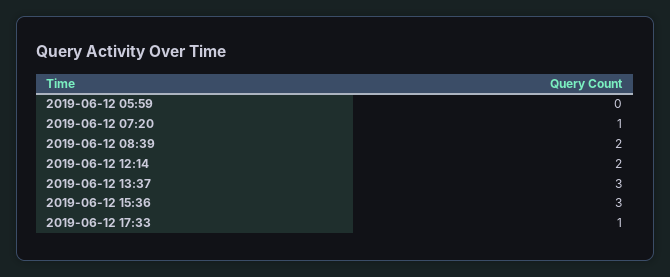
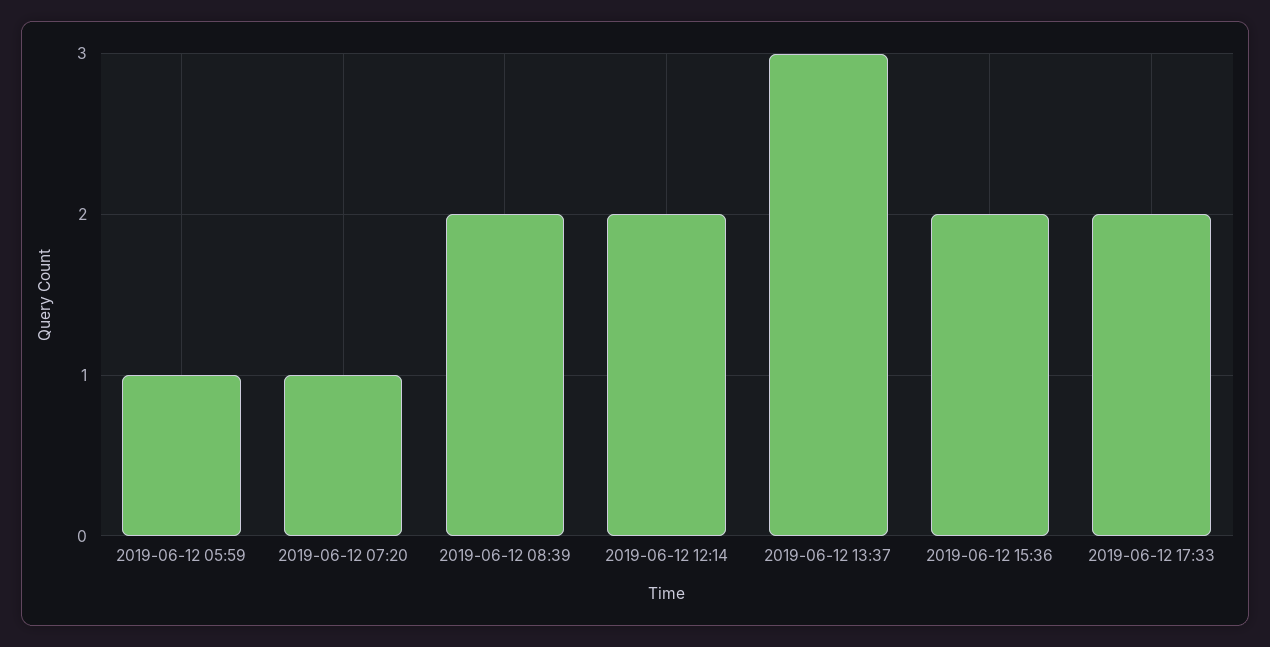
  {
-   "2019-06-12 05:59": 0,
+   "2019-06-12 05:59": 1,
    "2019-06-12 07:20": 1,
    "2019-06-12 08:39": 2,
    "2019-06-12 12:14": 2,
    "2019-06-12 13:37": 3,
-   "2019-06-12 15:36": 3,
+   "2019-06-12 15:36": 2,
-   "2019-06-12 17:33": 1
+   "2019-06-12 17:33": 2
  }

